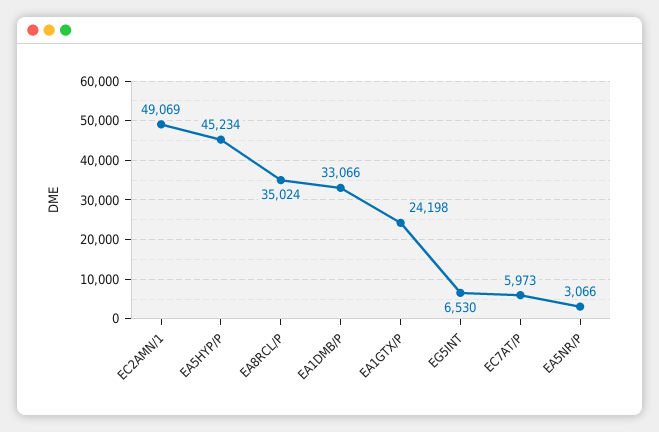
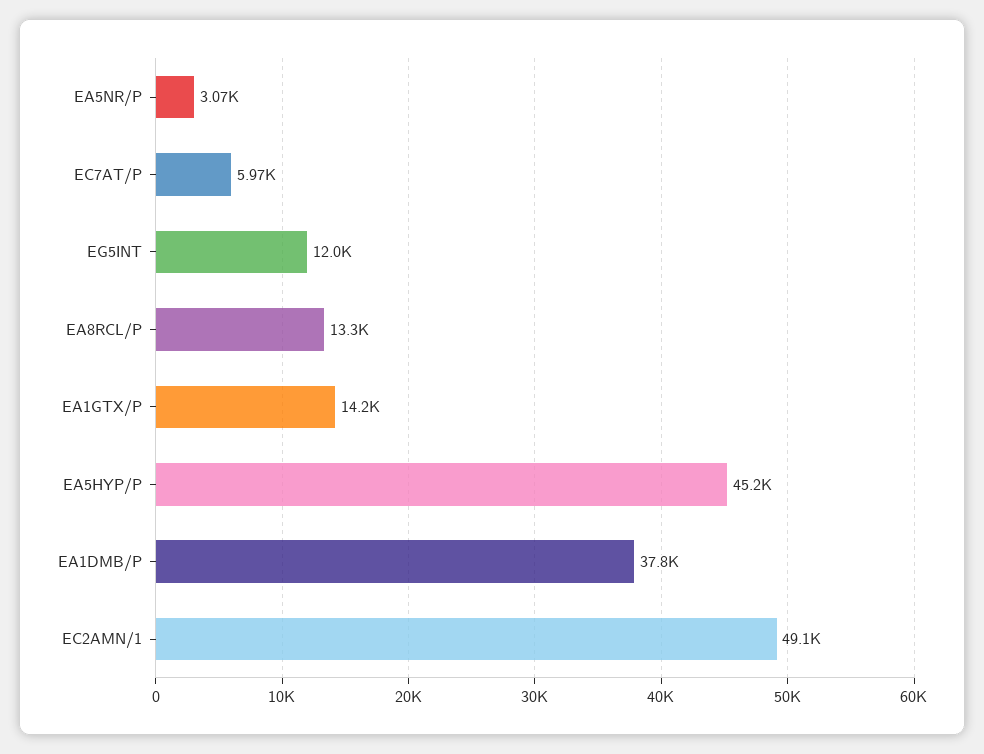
  {
    "EC2AMN/1": 49069,
    "EA5HYP/P": 45234,
-   "EA8RCL/P": 35024,
+   "EA8RCL/P": 13300,
-   "EA1DMB/P": 33066,
+   "EA1DMB/P": 37800,
-   "EA1GTX/P": 24198,
+   "EA1GTX/P": 14200,
-   "EG5INT": 6530,
+   "EG5INT": 12000,
    "EC7AT/P": 5973,
    "EA5NR/P": 3066
  }

